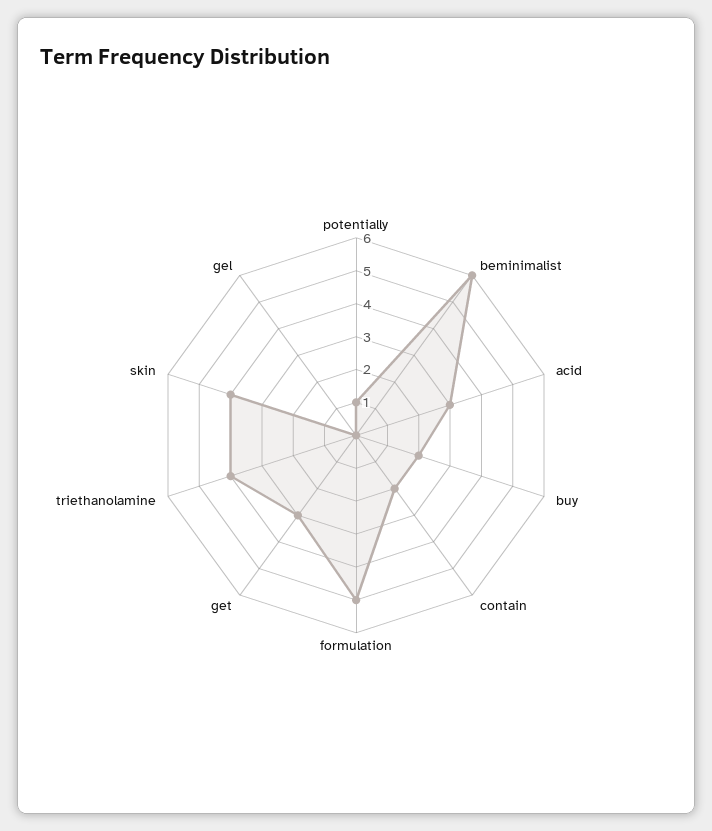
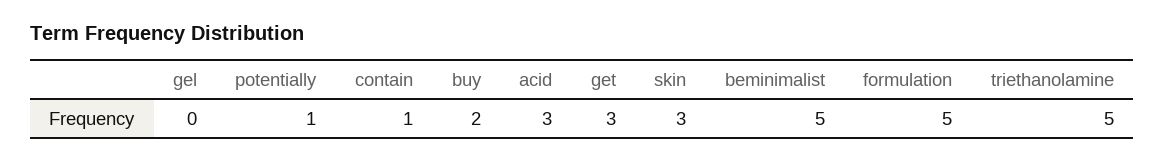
  {
    "potentially": 1,
-   "beminimalist": 6,
+   "beminimalist": 5,
    "acid": 3,
    "buy": 2,
-   "contain": 2,
+   "contain": 1,
    "formulation": 5,
    "get": 3,
-   "triethanolamine": 4,
+   "triethanolamine": 5,
-   "skin": 4,
+   "skin": 3,
    "gel": 0
  }

